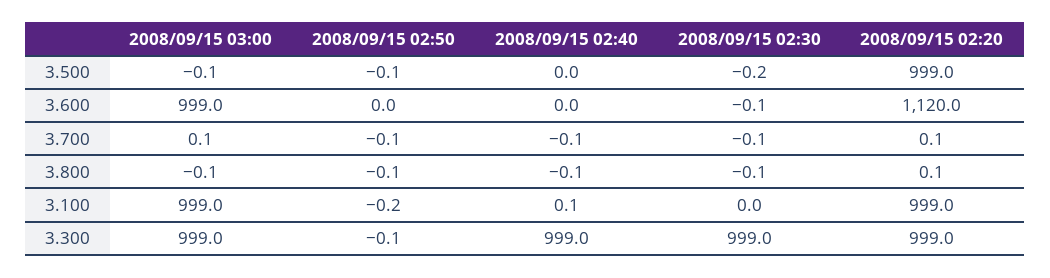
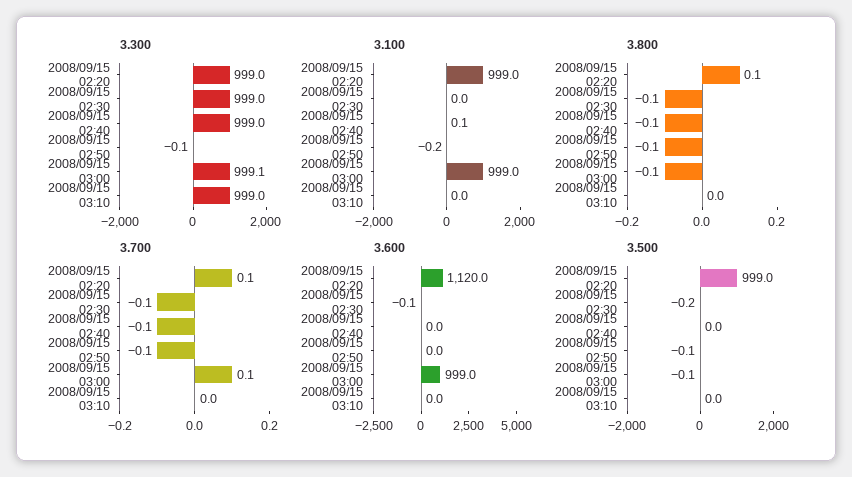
  {
    "3.500": {
      "2008/09/15 03:00": -0.1,
      "2008/09/15 02:50": -0.1,
      "2008/09/15 02:40": 0,
      "2008/09/15 02:30": -0.2,
-     "2008/09/15 02:20": 999
+     "2008/09/15 02:20": 999,
+     "2008/09/15 03:10": 0
    },
    "3.600": {
      "2008/09/15 03:00": 999,
      "2008/09/15 02:50": 0,
      "2008/09/15 02:40": 0,
      "2008/09/15 02:30": -0.1,
-     "2008/09/15 02:20": 1120
+     "2008/09/15 02:20": 1120,
+     "2008/09/15 03:10": 0
    },
    "3.700": {
      "2008/09/15 03:00": 0.1,
      "2008/09/15 02:50": -0.1,
      "2008/09/15 02:40": -0.1,
      "2008/09/15 02:30": -0.1,
-     "2008/09/15 02:20": 0.1
+     "2008/09/15 02:20": 0.1,
+     "2008/09/15 03:10": 0
    },
    "3.800": {
      "2008/09/15 03:00": -0.1,
      "2008/09/15 02:50": -0.1,
      "2008/09/15 02:40": -0.1,
      "2008/09/15 02:30": -0.1,
-     "2008/09/15 02:20": 0.1
+     "2008/09/15 02:20": 0.1,
+     "2008/09/15 03:10": 0
    },
    "3.100": {
      "2008/09/15 03:00": 999,
      "2008/09/15 02:50": -0.2,
      "2008/09/15 02:40": 0.1,
      "2008/09/15 02:30": 0,
-     "2008/09/15 02:20": 999
+     "2008/09/15 02:20": 999,
+     "2008/09/15 03:10": 0
    },
    "3.300": {
-     "2008/09/15 03:00": 999,
+     "2008/09/15 03:00": 999.1,
      "2008/09/15 02:50": -0.1,
      "2008/09/15 02:40": 999,
      "2008/09/15 02:30": 999,
-     "2008/09/15 02:20": 999
+     "2008/09/15 02:20": 999,
+     "2008/09/15 03:10": 999
    }
  }

